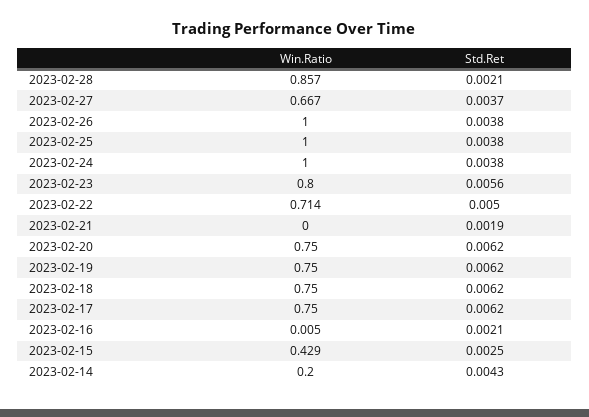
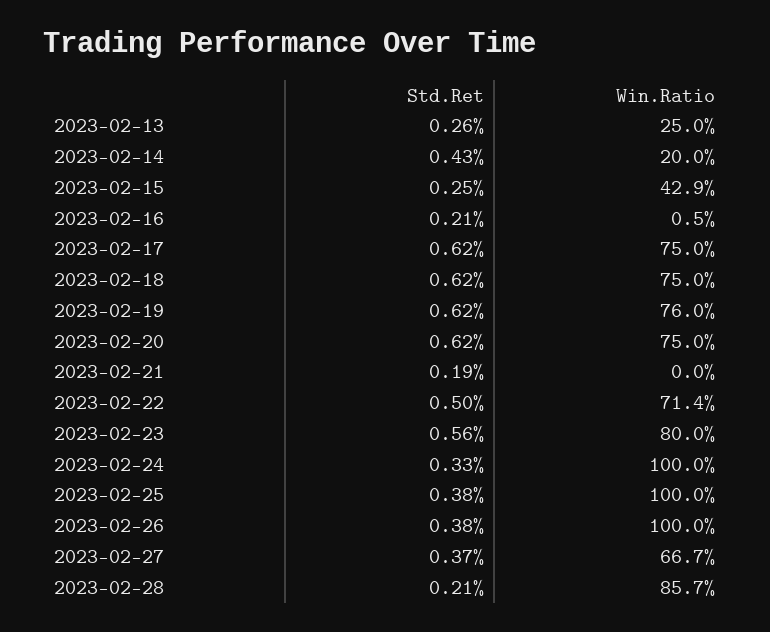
  {
    "Win.Ratio": {
      "2023-02-28": 0.857,
      "2023-02-27": 0.667,
      "2023-02-26": 1,
      "2023-02-25": 1,
      "2023-02-24": 1,
      "2023-02-23": 0.8,
      "2023-02-22": 0.714,
      "2023-02-21": 0,
      "2023-02-20": 0.75,
-     "2023-02-19": 0.75,
+     "2023-02-19": 0.76,
      "2023-02-18": 0.75,
      "2023-02-17": 0.75,
      "2023-02-16": 0.005,
      "2023-02-15": 0.429,
-     "2023-02-14": 0.2
+     "2023-02-14": 0.2,
+     "2023-02-13": 0.25
    },
    "Std.Ret": {
      "2023-02-28": 0.0021,
      "2023-02-27": 0.0037,
      "2023-02-26": 0.0038,
      "2023-02-25": 0.0038,
-     "2023-02-24": 0.0038,
+     "2023-02-24": 0.0033,
      "2023-02-23": 0.0056,
      "2023-02-22": 0.005,
      "2023-02-21": 0.0019,
      "2023-02-20": 0.0062,
      "2023-02-19": 0.0062,
      "2023-02-18": 0.0062,
      "2023-02-17": 0.0062,
      "2023-02-16": 0.0021,
      "2023-02-15": 0.0025,
-     "2023-02-14": 0.0043
+     "2023-02-14": 0.0043,
+     "2023-02-13": 0.0026
    }
  }

